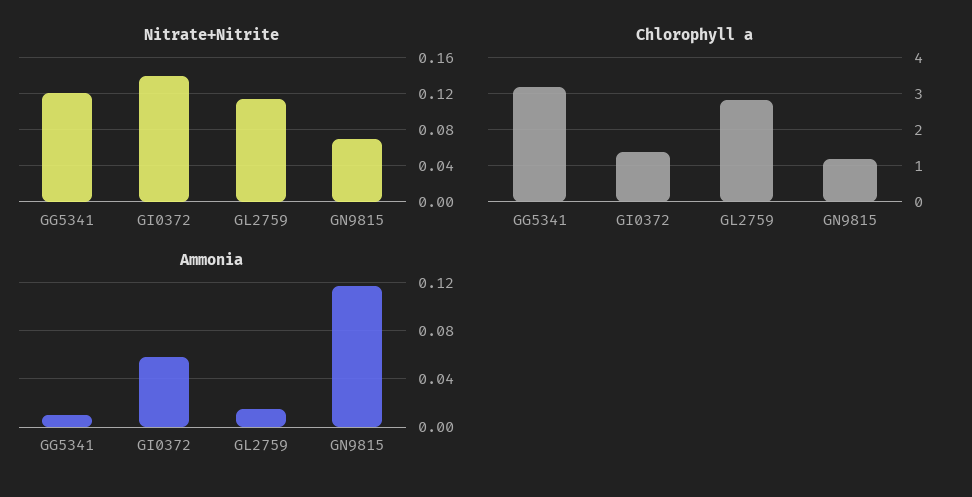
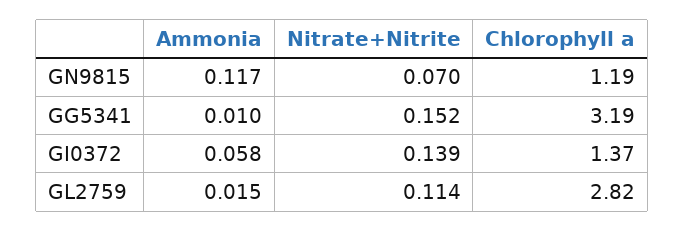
  {
    "Nitrate+Nitrite": {
-     "GG5341": 0.12,
+     "GG5341": 0.152,
      "GI0372": 0.139,
      "GL2759": 0.114,
      "GN9815": 0.07
    },
    "Chlorophyll a": {
      "GG5341": 3.19,
      "GI0372": 1.37,
      "GL2759": 2.82,
      "GN9815": 1.19
    },
    "Ammonia": {
      "GG5341": 0.01,
      "GI0372": 0.058,
      "GL2759": 0.015,
      "GN9815": 0.117
    }
  }

